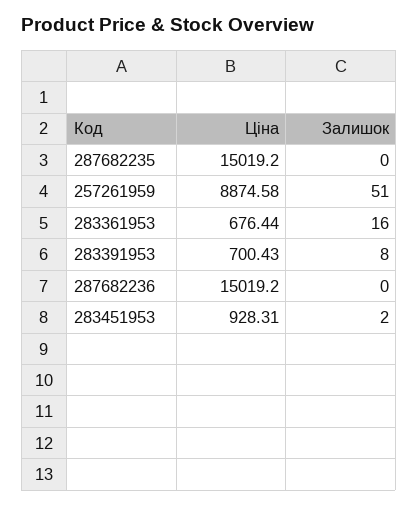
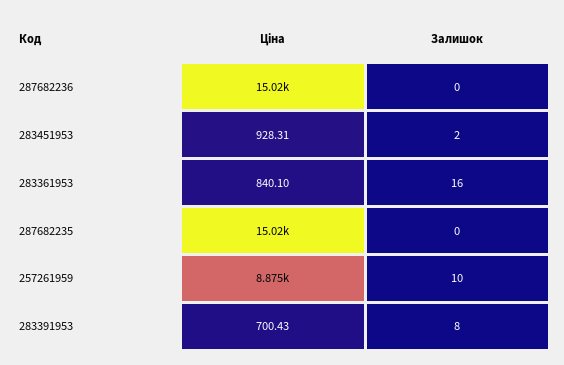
  {
    "Ціна": {
      "287682235": 15019.2,
      "257261959": 8874.58,
-     "283361953": 676.44,
+     "283361953": 840.1,
      "283391953": 700.43,
      "287682236": 15019.2,
      "283451953": 928.31
    },
    "Залишок": {
      "287682235": 0,
-     "257261959": 51,
+     "257261959": 10,
      "283361953": 16,
      "283391953": 8,
      "287682236": 0,
      "283451953": 2
    }
  }

